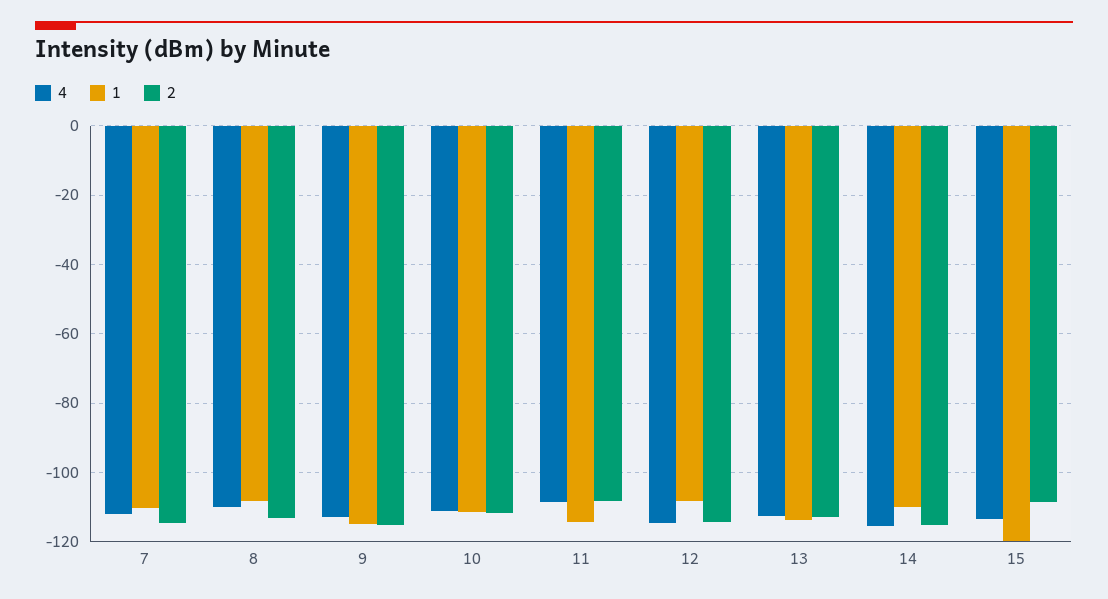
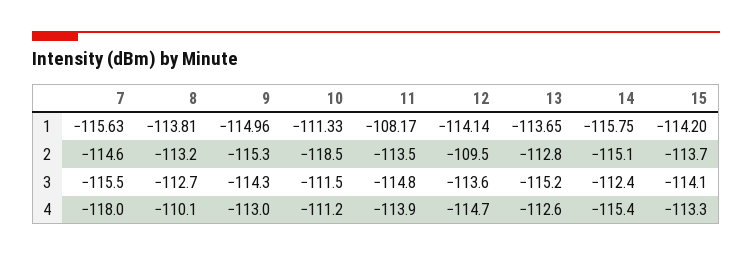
  {
    "4": {
-     "7": -112,
+     "7": -118,
      "8": -110.1,
      "9": -113,
      "10": -111.2,
-     "11": -108,
+     "11": -113.9,
      "12": -114.7,
      "13": -112.6,
      "14": -115.4,
      "15": -113.3
    },
    "1": {
-     "7": -110,
+     "7": -115.63,
-     "8": -108,
+     "8": -113.81,
      "9": -114.96,
      "10": -111.33,
-     "11": -114,
+     "11": -108.17,
-     "12": -108,
+     "12": -114.14,
      "13": -113.65,
-     "14": -110,
+     "14": -115.75,
-     "15": -120
+     "15": -114.2
    },
    "2": {
      "7": -114.6,
      "8": -113.2,
      "9": -115.3,
-     "10": -112,
+     "10": -118.5,
-     "11": -108,
+     "11": -113.5,
-     "12": -114,
+     "12": -109.5,
      "13": -112.8,
      "14": -115.1,
-     "15": -108
+     "15": -113.7
-   }
+   },
+   "3": {
+     "7": -115.5,
+     "8": -112.7,
+     "9": -114.3,
+     "10": -111.5,
+     "11": -114.8,
+     "12": -113.6,
+     "13": -115.2,
+     "14": -112.4,
+     "15": -114.1
+   }
  }

